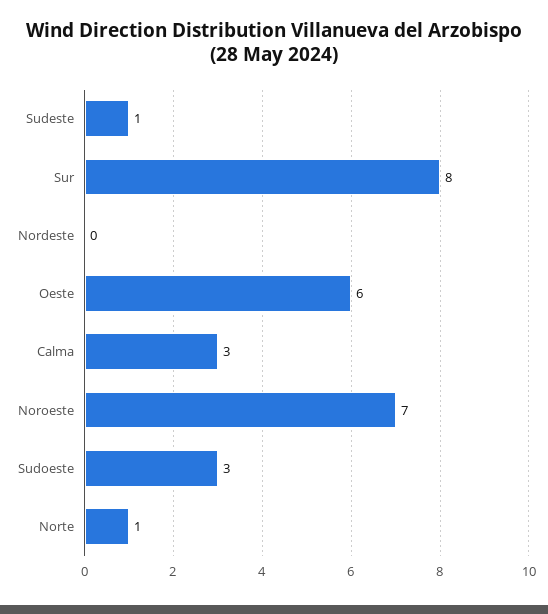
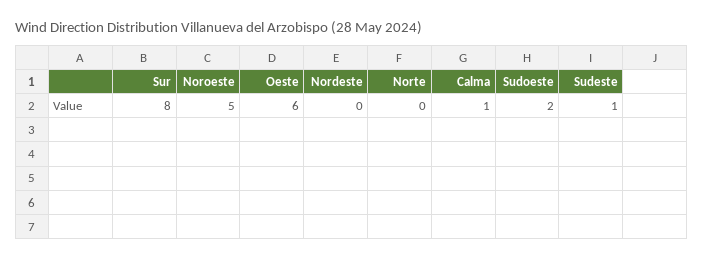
  {
    "Sudeste": 1,
    "Sur": 8,
    "Nordeste": 0,
    "Oeste": 6,
-   "Calma": 3,
+   "Calma": 1,
-   "Noroeste": 7,
+   "Noroeste": 5,
-   "Sudoeste": 3,
+   "Sudoeste": 2,
-   "Norte": 1
+   "Norte": 0
  }

